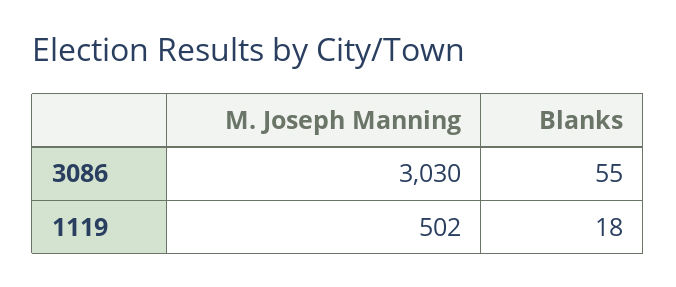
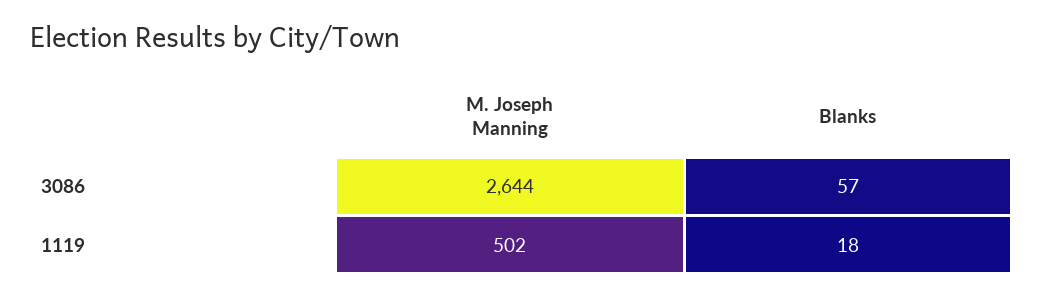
  {
    "M. Joseph Manning": {
-     "3086": 3030,
+     "3086": 2644,
      "1119": 502
    },
    "Blanks": {
-     "3086": 55,
+     "3086": 57,
      "1119": 18
    }
  }

